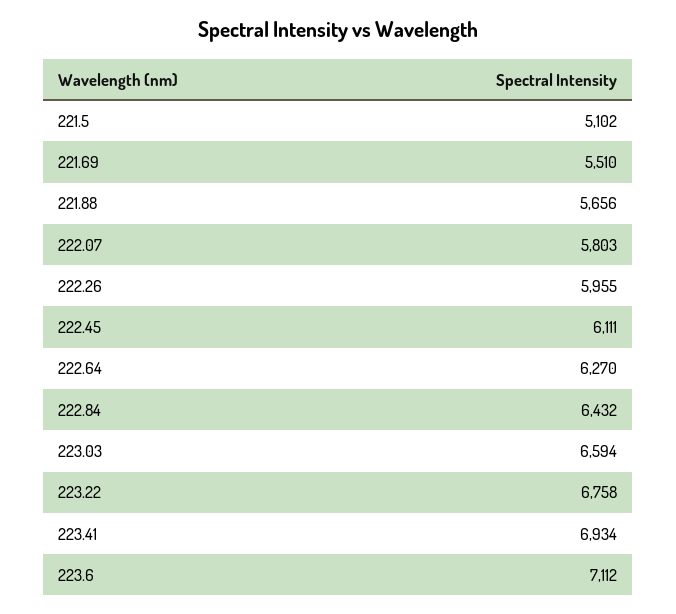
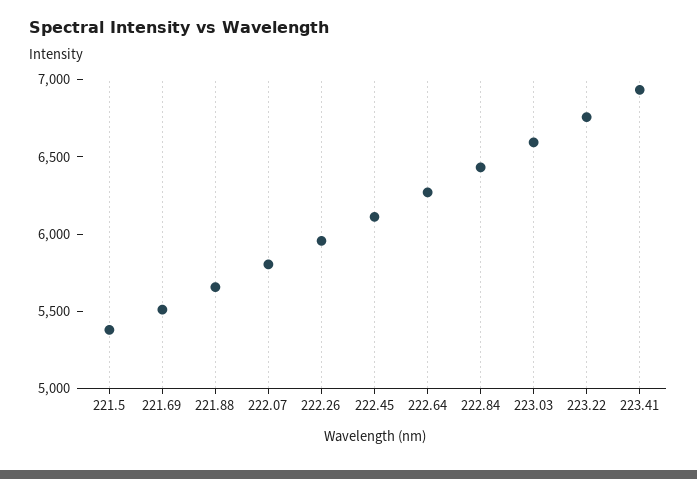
  {
-   "221.5": 5102,
+   "221.5": 5400,
    "221.69": 5510,
    "221.88": 5656,
    "222.07": 5803,
    "222.26": 5955,
    "222.45": 6111,
    "222.64": 6270,
    "222.84": 6432,
    "223.03": 6594,
    "223.22": 6758,
-   "223.41": 6934,
+   "223.41": 6934
-   "223.6": 7112
  }

